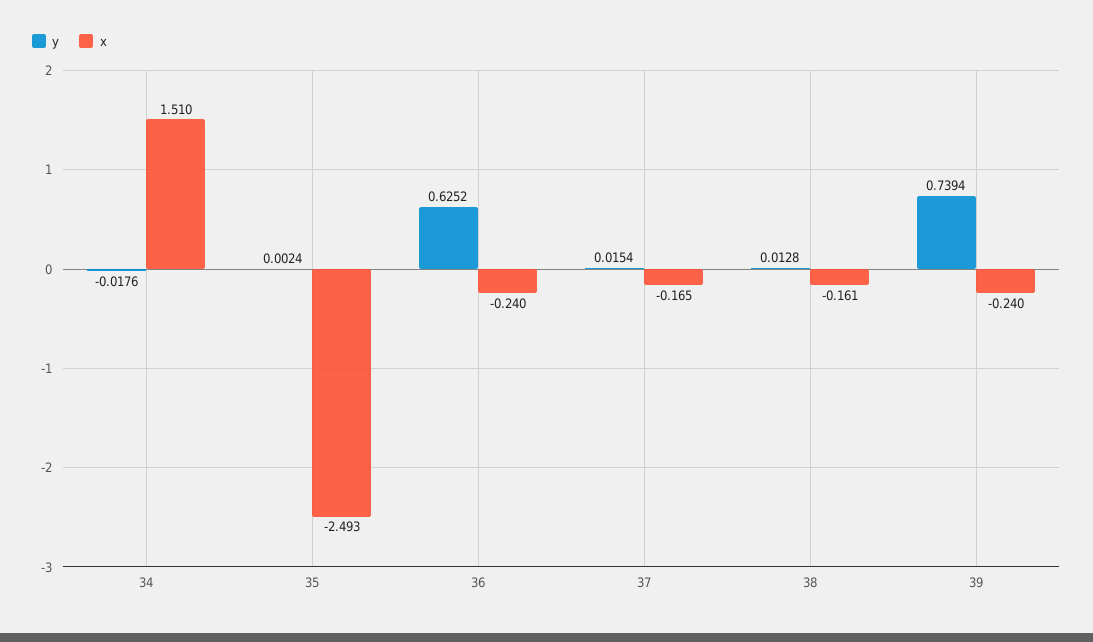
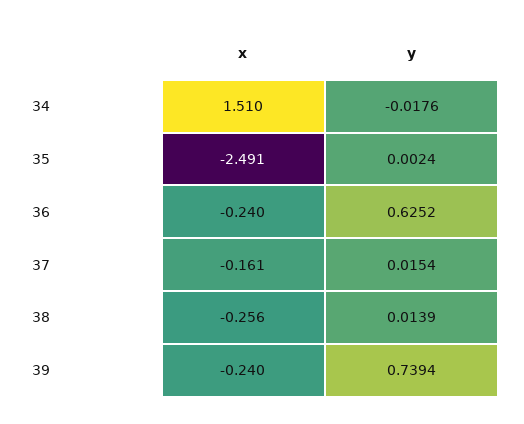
  {
    "y": {
      "34": -0.0176,
      "35": 0.0024,
      "36": 0.6252,
      "37": 0.0154,
-     "38": 0.0128,
+     "38": 0.0139,
      "39": 0.7394
    },
    "x": {
      "34": 1.51,
-     "35": -2.493,
+     "35": -2.491,
      "36": -0.24,
-     "37": -0.165,
+     "37": -0.161,
-     "38": -0.161,
+     "38": -0.256,
      "39": -0.24
    }
  }

